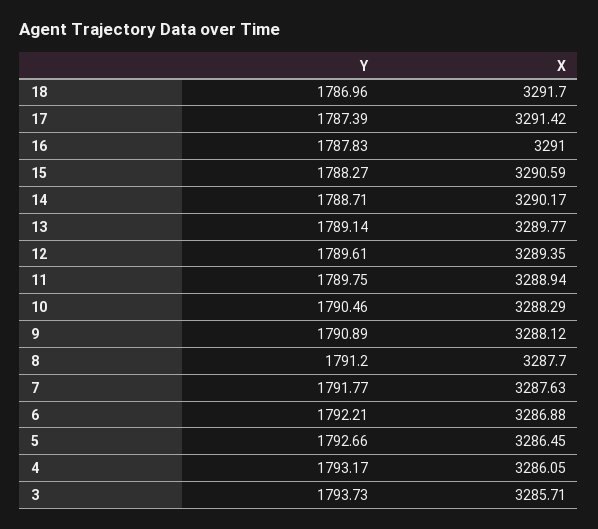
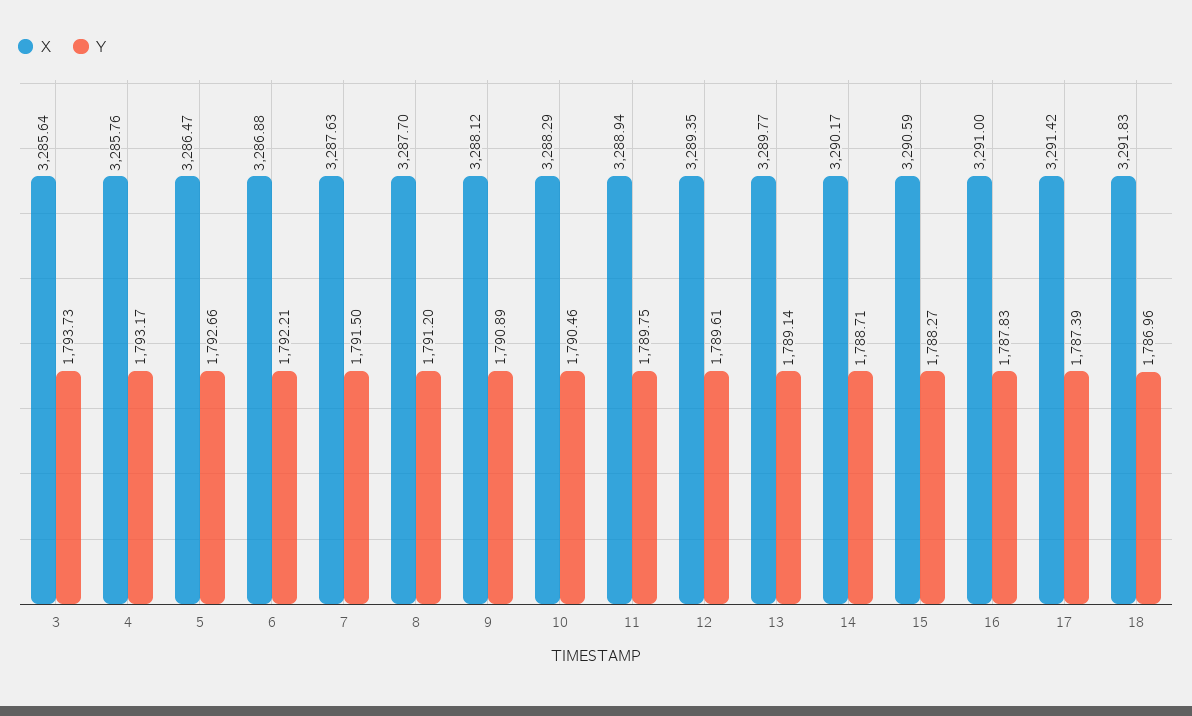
  {
    "Y": {
      "18": 1786.96,
      "17": 1787.39,
      "16": 1787.83,
      "15": 1788.27,
      "14": 1788.71,
      "13": 1789.14,
      "12": 1789.61,
      "11": 1789.75,
      "10": 1790.46,
      "9": 1790.89,
      "8": 1791.2,
-     "7": 1791.77,
+     "7": 1791.5,
      "6": 1792.21,
      "5": 1792.66,
      "4": 1793.17,
      "3": 1793.73
    },
    "X": {
-     "18": 3291.7,
+     "18": 3291.83,
      "17": 3291.42,
      "16": 3291,
      "15": 3290.59,
      "14": 3290.17,
      "13": 3289.77,
      "12": 3289.35,
      "11": 3288.94,
      "10": 3288.29,
      "9": 3288.12,
      "8": 3287.7,
      "7": 3287.63,
      "6": 3286.88,
-     "5": 3286.45,
+     "5": 3286.47,
-     "4": 3286.05,
+     "4": 3285.76,
-     "3": 3285.71
+     "3": 3285.64
    }
  }

